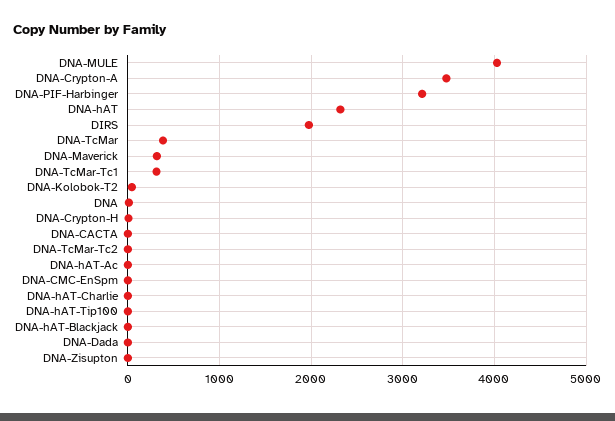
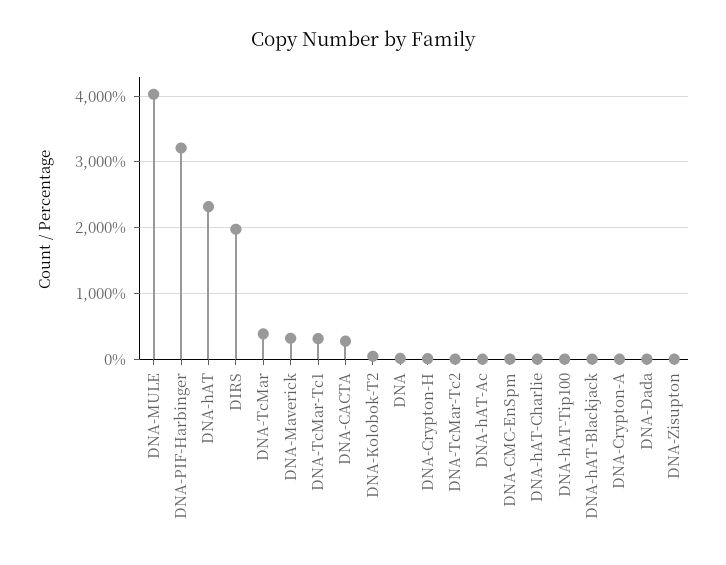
  {
    "DNA-MULE": 4000,
-   "DNA-Crypton-A": 3500,
+   "DNA-Crypton-A": 0,
    "DNA-PIF-Harbinger": 3200,
    "DNA-hAT": 2300,
    "DIRS": 2000,
    "DNA-TcMar": 400,
    "DNA-Maverick": 300,
    "DNA-TcMar-Tc1": 300,
    "DNA-Kolobok-T2": 0,
    "DNA": 0,
    "DNA-Crypton-H": 0,
-   "DNA-CACTA": 0,
+   "DNA-CACTA": 300,
    "DNA-TcMar-Tc2": 0,
    "DNA-hAT-Ac": 0,
    "DNA-CMC-EnSpm": 0,
    "DNA-hAT-Charlie": 0,
    "DNA-hAT-Tip100": 0,
    "DNA-hAT-Blackjack": 0,
    "DNA-Dada": 0,
    "DNA-Zisupton": 0
  }

